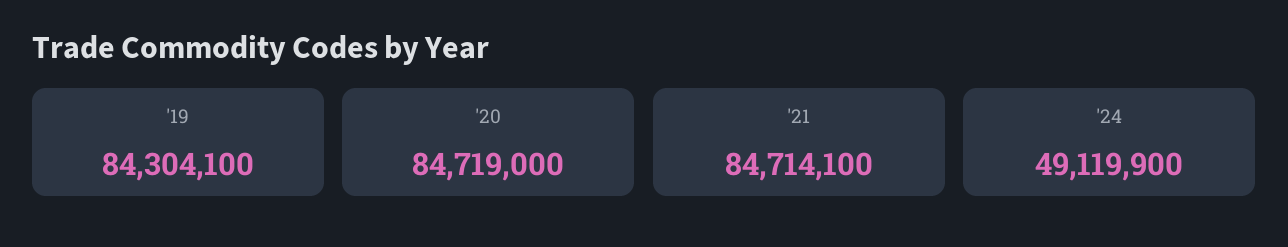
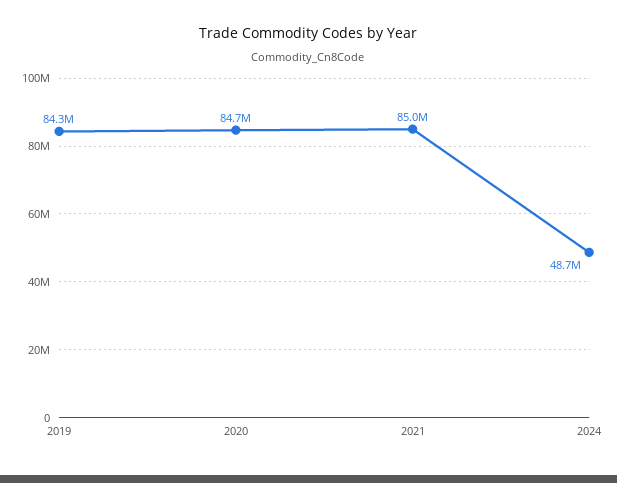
  {
    "'19": 84304100,
    "'20": 84719000,
-   "'21": 84714100,
+   "'21": 85000000,
-   "'24": 49119900
+   "'24": 48700000
  }

